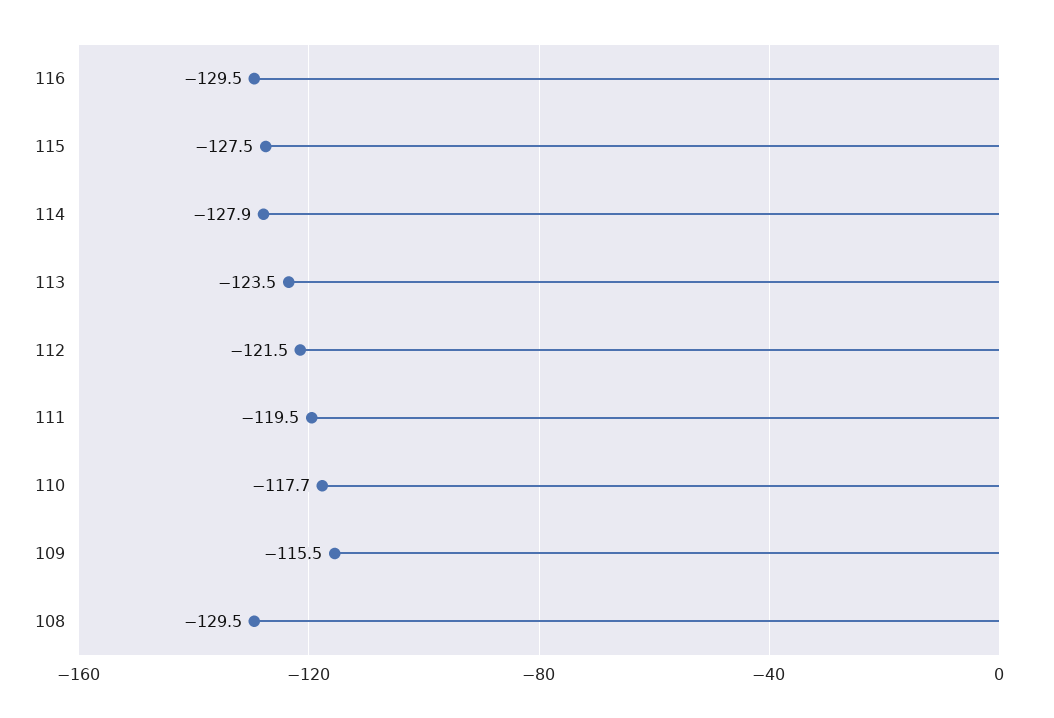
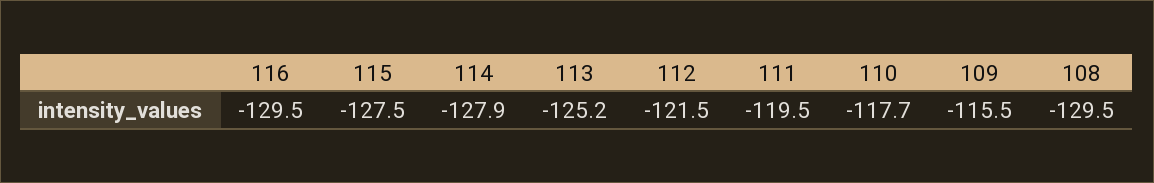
  {
    "116": -129.5,
    "115": -127.5,
    "114": -127.9,
-   "113": -123.5,
+   "113": -125.2,
    "112": -121.5,
    "111": -119.5,
    "110": -117.7,
    "109": -115.5,
    "108": -129.5
  }

